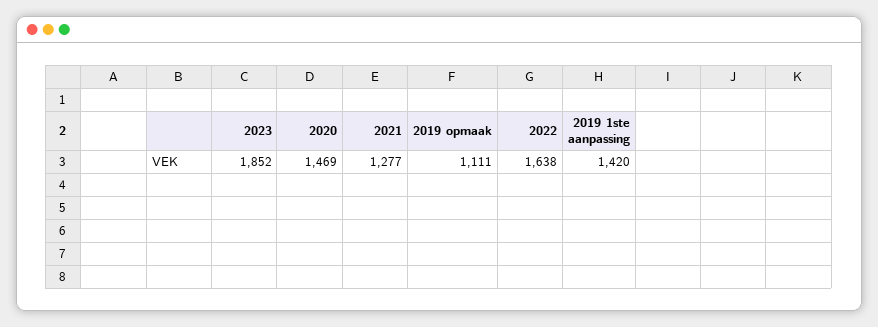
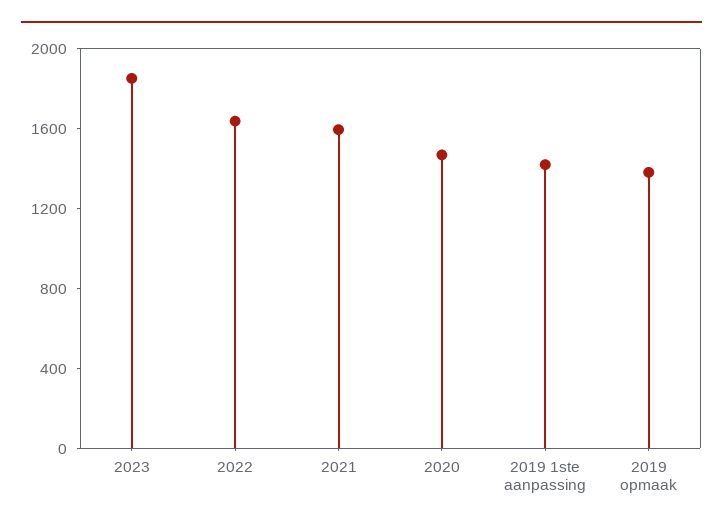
  {
    "2023": 1852,
    "2020": 1469,
-   "2021": 1277,
+   "2021": 1600,
-   "2019 opmaak": 1111,
+   "2019 opmaak": 1400,
    "2022": 1638,
    "2019 1ste aanpassing": 1420
  }

